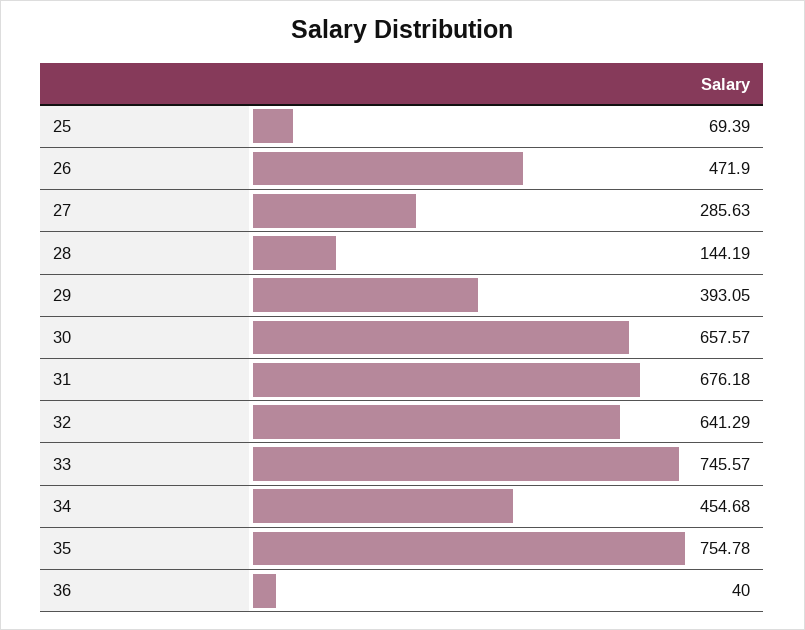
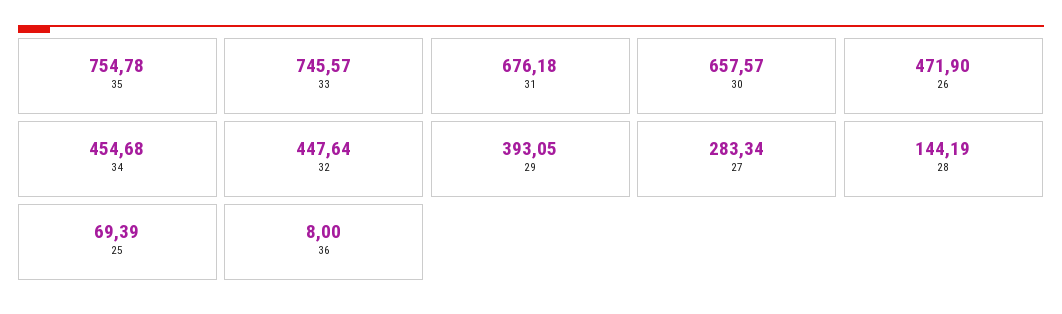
  {
    "25": 69.39,
    "26": 471.9,
-   "27": 285.63,
+   "27": 283.34,
    "28": 144.19,
    "29": 393.05,
    "30": 657.57,
    "31": 676.18,
-   "32": 641.29,
+   "32": 447.64,
    "33": 745.57,
    "34": 454.68,
    "35": 754.78,
-   "36": 40
+   "36": 8
  }

